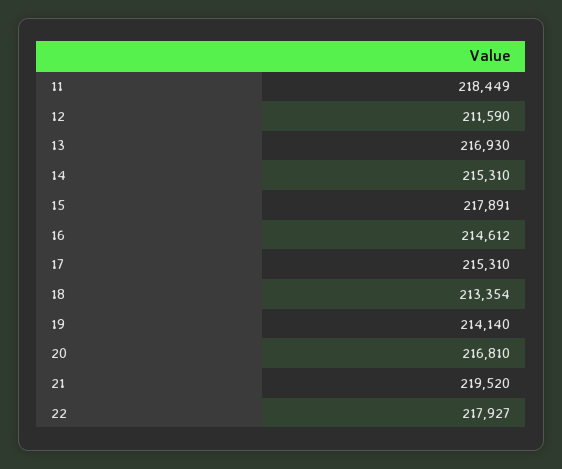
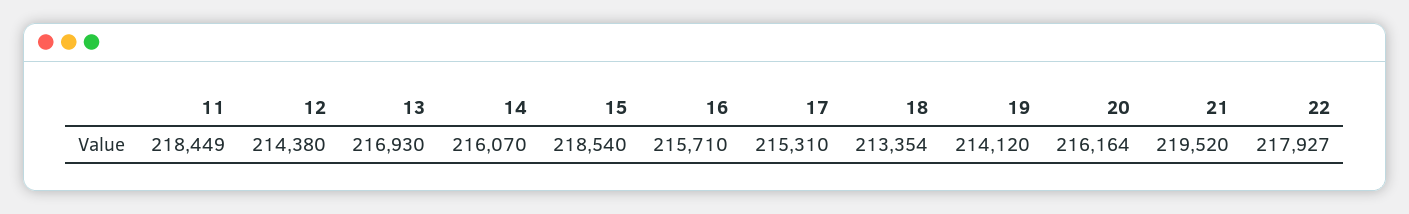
  {
    "11": 218449,
-   "12": 211590,
+   "12": 214380,
    "13": 216930,
-   "14": 215310,
+   "14": 216070,
-   "15": 217891,
+   "15": 218540,
-   "16": 214612,
+   "16": 215710,
    "17": 215310,
    "18": 213354,
-   "19": 214140,
+   "19": 214120,
-   "20": 216810,
+   "20": 216164,
    "21": 219520,
    "22": 217927
  }

